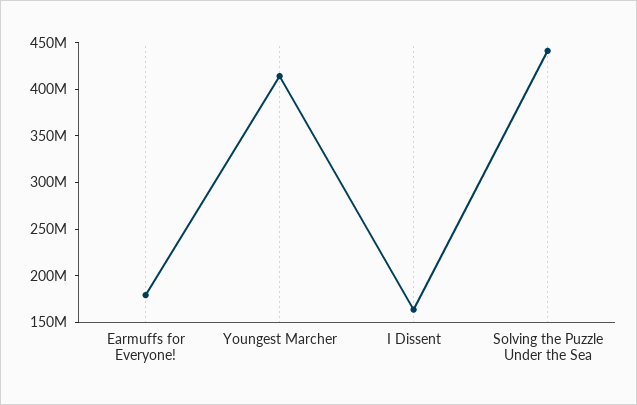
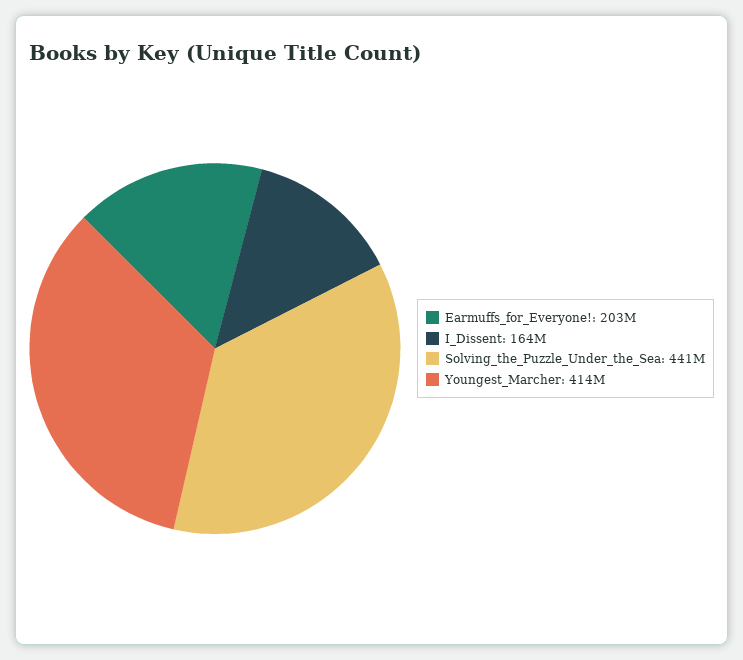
  {
-   "Earmuffs for Everyone!": 180000000,
+   "Earmuffs for Everyone!": 203000000,
    "Youngest Marcher": 414000000,
    "I Dissent": 164000000,
    "Solving the Puzzle Under the Sea": 441000000
  }

